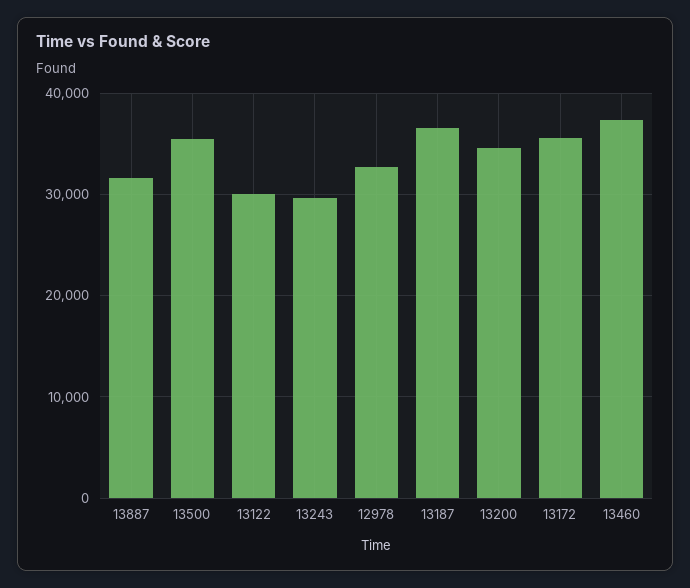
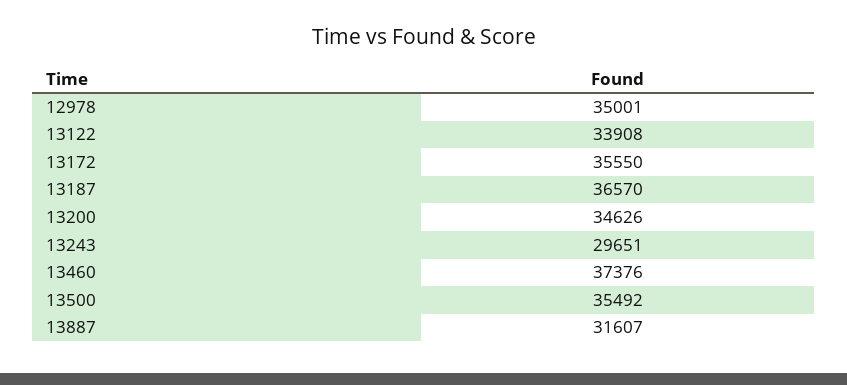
  {
    "13887": 31607,
    "13500": 35492,
-   "13122": 30000,
+   "13122": 33908,
    "13243": 29651,
-   "12978": 33000,
+   "12978": 35001,
    "13187": 36570,
    "13200": 34626,
    "13172": 35550,
    "13460": 37376
  }

